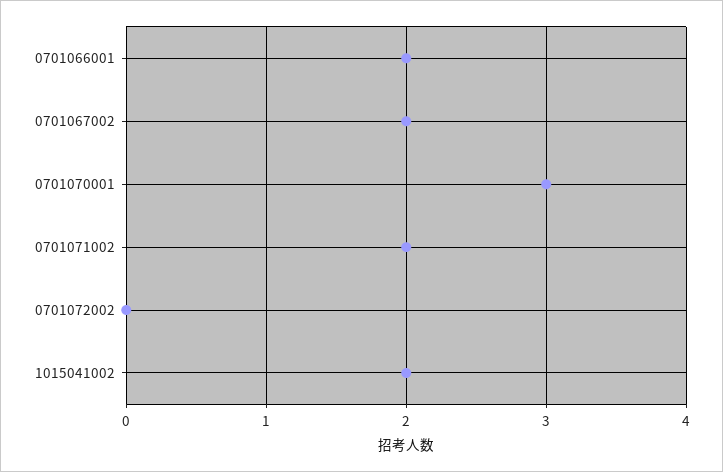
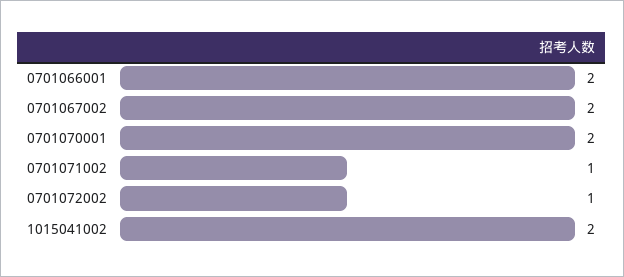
  {
    "0701066001": 2,
    "0701067002": 2,
-   "0701070001": 3,
+   "0701070001": 2,
-   "0701071002": 2,
+   "0701071002": 1,
-   "0701072002": 0,
+   "0701072002": 1,
    "1015041002": 2
  }

